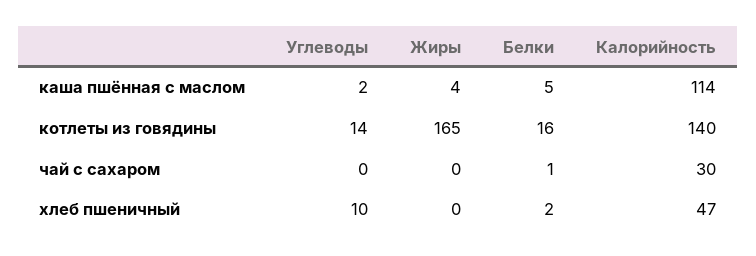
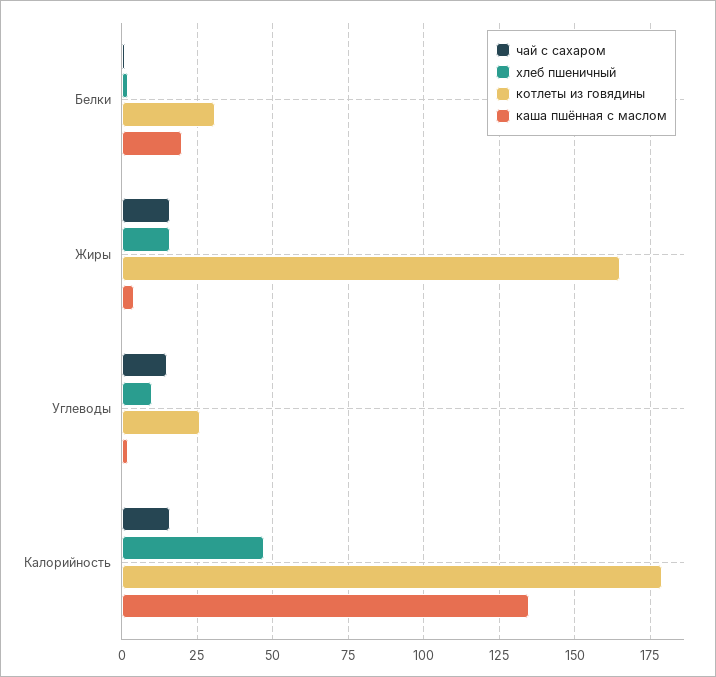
  {
    "каша пшённая с маслом": {
      "Углеводы": 2,
      "Жиры": 4,
-     "Белки": 5,
+     "Белки": 20,
-     "Калорийность": 114
+     "Калорийность": 135
    },
    "котлеты из говядины": {
-     "Углеводы": 14,
+     "Углеводы": 25,
      "Жиры": 165,
-     "Белки": 16,
+     "Белки": 30,
-     "Калорийность": 140
+     "Калорийность": 180
    },
    "чай с сахаром": {
-     "Углеводы": 0,
+     "Углеводы": 15,
-     "Жиры": 0,
+     "Жиры": 15,
      "Белки": 1,
-     "Калорийность": 30
+     "Калорийность": 15
    },
    "хлеб пшеничный": {
      "Углеводы": 10,
-     "Жиры": 0,
+     "Жиры": 15,
      "Белки": 2,
      "Калорийность": 47
    }
  }

